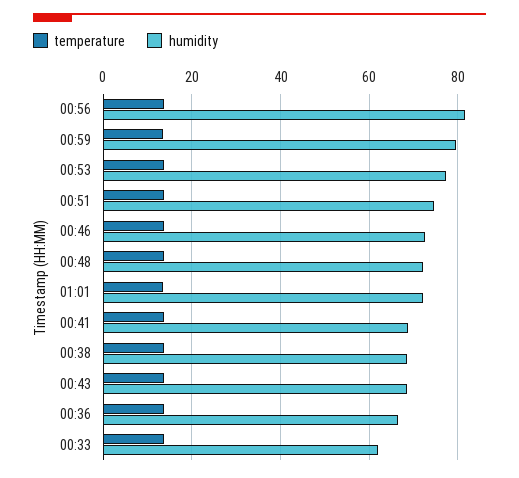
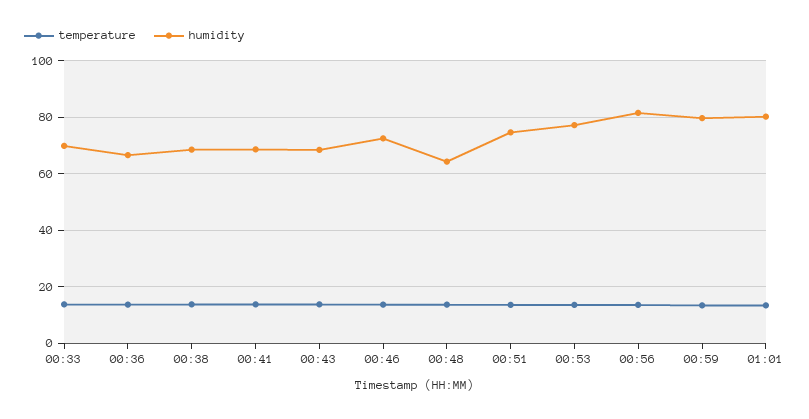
  {
    "temperature": {
      "00:56": 14,
      "00:59": 14,
      "00:53": 14,
      "00:51": 14,
      "00:46": 14,
      "00:48": 14,
      "01:01": 14,
      "00:41": 14,
      "00:38": 14,
      "00:43": 14,
      "00:36": 14,
      "00:33": 14
    },
    "humidity": {
      "00:56": 82,
      "00:59": 80,
      "00:53": 78,
      "00:51": 74,
      "00:46": 72,
-     "00:48": 72,
+     "00:48": 65,
-     "01:01": 72,
+     "01:01": 80,
      "00:41": 68,
      "00:38": 68,
      "00:43": 68,
      "00:36": 66,
-     "00:33": 62
+     "00:33": 70
    }
  }

